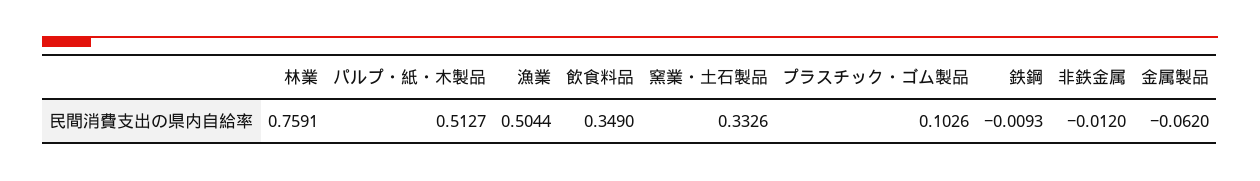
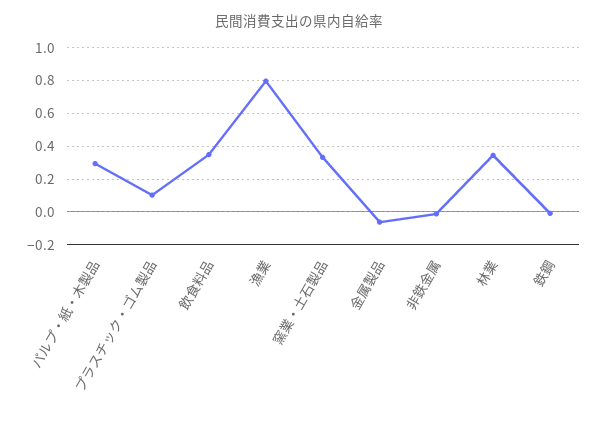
  {
-   "林業": 0.7591,
+   "林業": 0.35,
-   "パルプ・紙・木製品": 0.5127,
+   "パルプ・紙・木製品": 0.3,
-   "漁業": 0.5044,
+   "漁業": 0.8,
    "飲食料品": 0.349,
    "窯業・土石製品": 0.3326,
    "プラスチック・ゴム製品": 0.1026,
    "鉄鋼": -0.0093,
    "非鉄金属": -0.012,
    "金属製品": -0.062
  }

